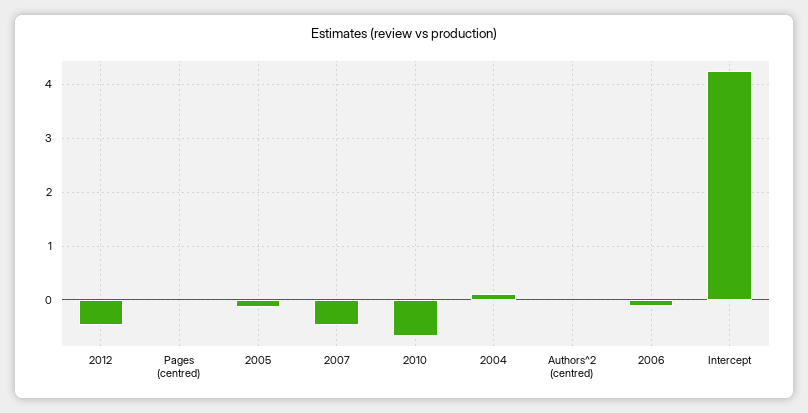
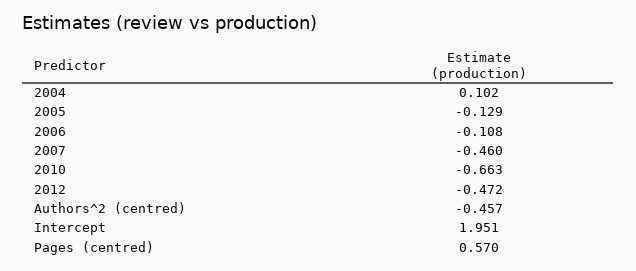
  {
    "2012": -0.472,
-   "Pages (centred)": 0,
+   "Pages (centred)": 0.57,
    "2005": -0.129,
    "2007": -0.46,
    "2010": -0.663,
    "2004": 0.102,
-   "Authors^2 (centred)": 0,
+   "Authors^2 (centred)": -0.457,
    "2006": -0.108,
-   "Intercept": 4.2
+   "Intercept": 1.951
  }

